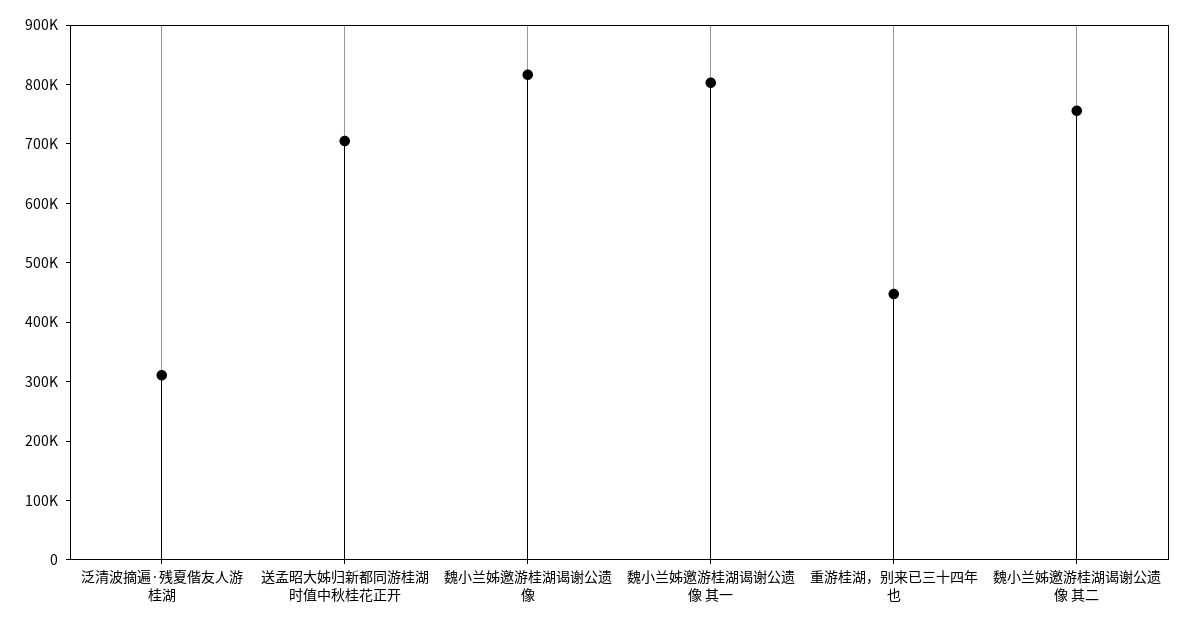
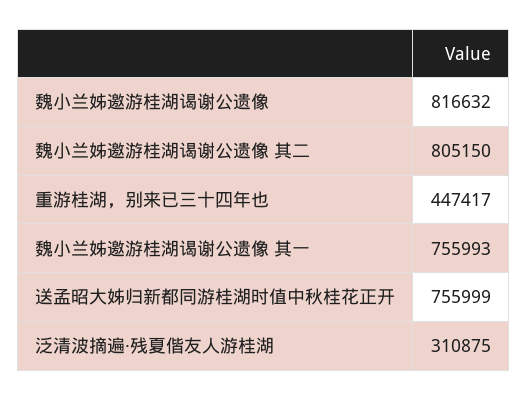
  {
    "泛清波摘遍·残夏偕友人游桂湖": 310875,
-   "送孟昭大姊归新都同游桂湖时值中秋桂花正开": 700000,
+   "送孟昭大姊归新都同游桂湖时值中秋桂花正开": 755999,
    "魏小兰姊邀游桂湖谒谢公遗像": 816632,
-   "魏小兰姊邀游桂湖谒谢公遗像 其一": 800000,
+   "魏小兰姊邀游桂湖谒谢公遗像 其一": 755993,
    "重游桂湖，别来已三十四年也": 447417,
-   "魏小兰姊邀游桂湖谒谢公遗像 其二": 760000
+   "魏小兰姊邀游桂湖谒谢公遗像 其二": 805150
  }

